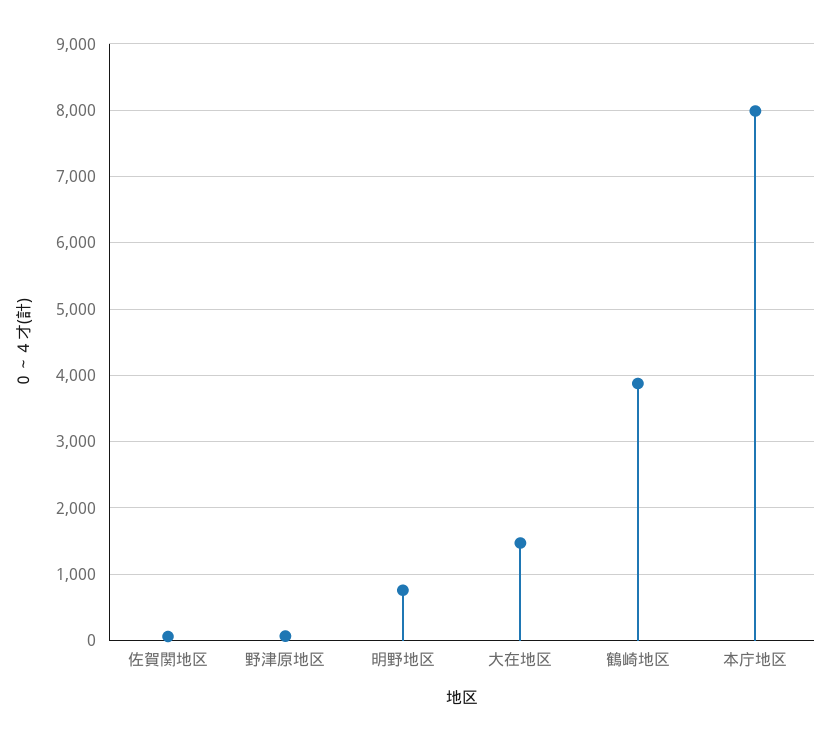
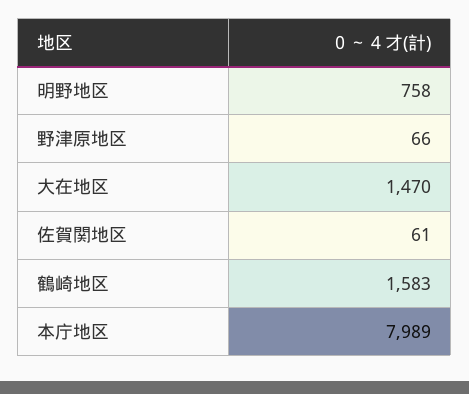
  {
    "佐賀関地区": 61,
    "野津原地区": 66,
    "明野地区": 758,
    "大在地区": 1470,
-   "鶴崎地区": 3900,
+   "鶴崎地区": 1583,
    "本庁地区": 7989
  }

